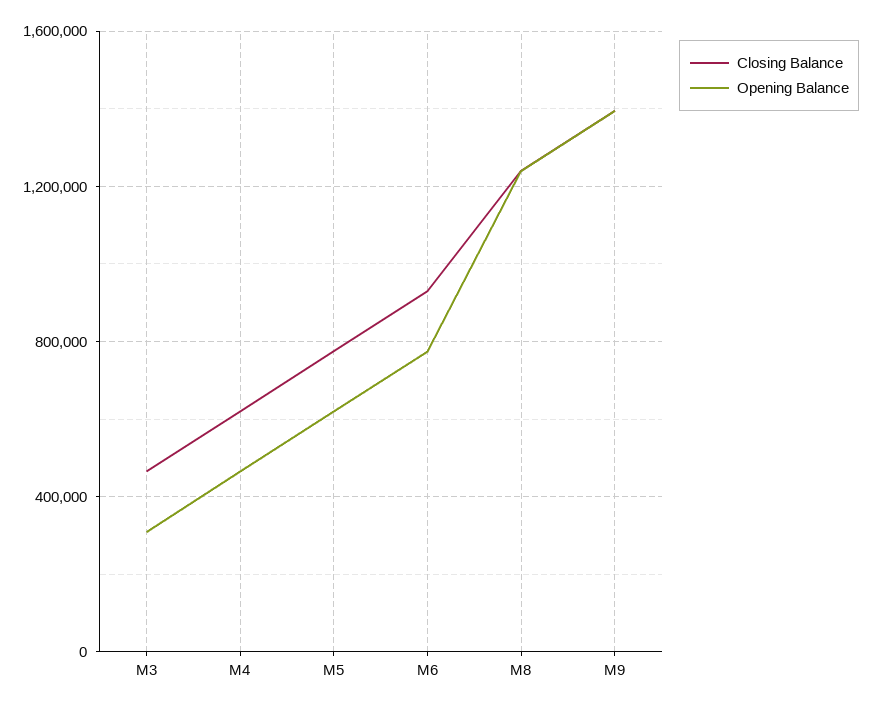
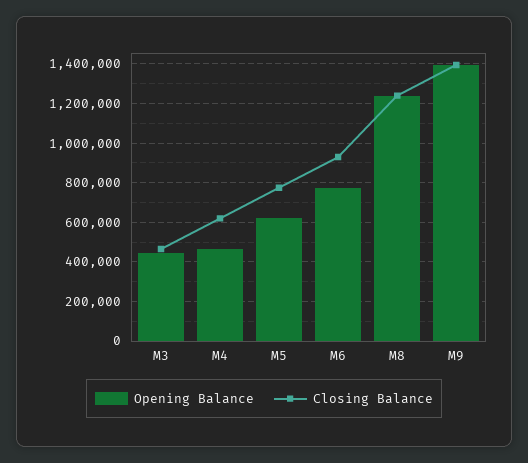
  {
    "Closing Balance": {
      "M3": 450000,
      "M4": 600000,
      "M5": 800000,
      "M6": 950000,
      "M8": 1250000,
      "M9": 1400000
    },
    "Opening Balance": {
-     "M3": 300000,
+     "M3": 450000,
      "M4": 450000,
      "M5": 600000,
      "M6": 800000,
      "M8": 1250000,
      "M9": 1400000
    }
  }

